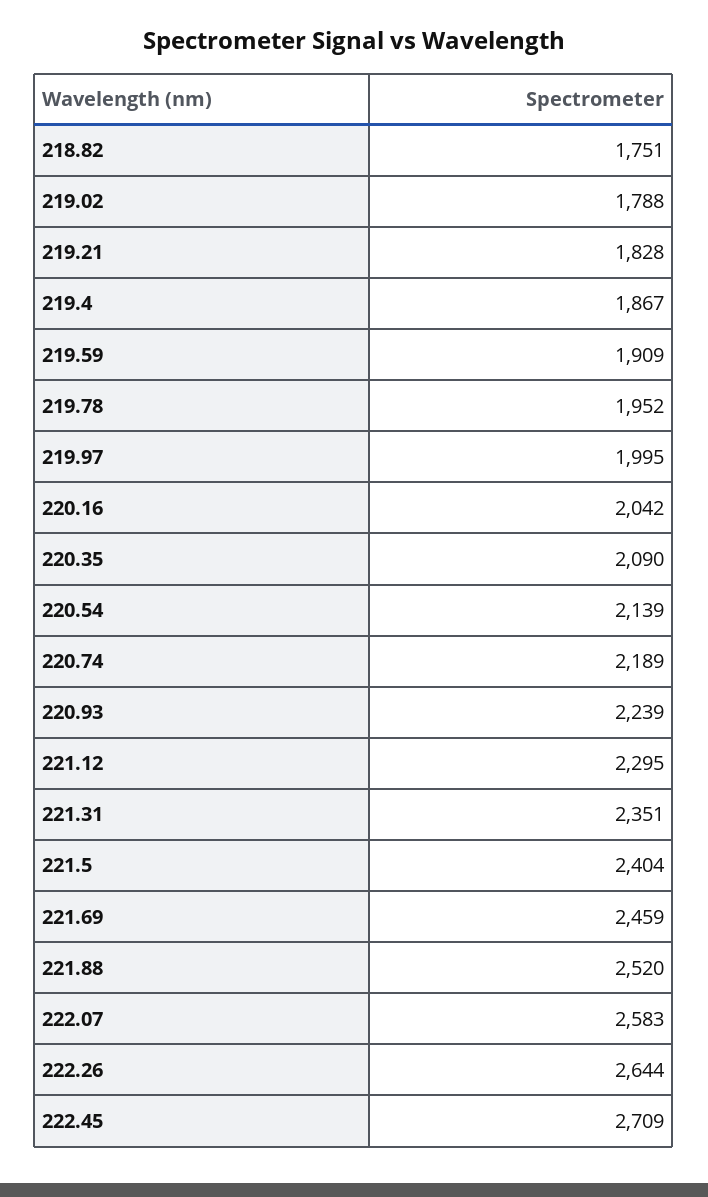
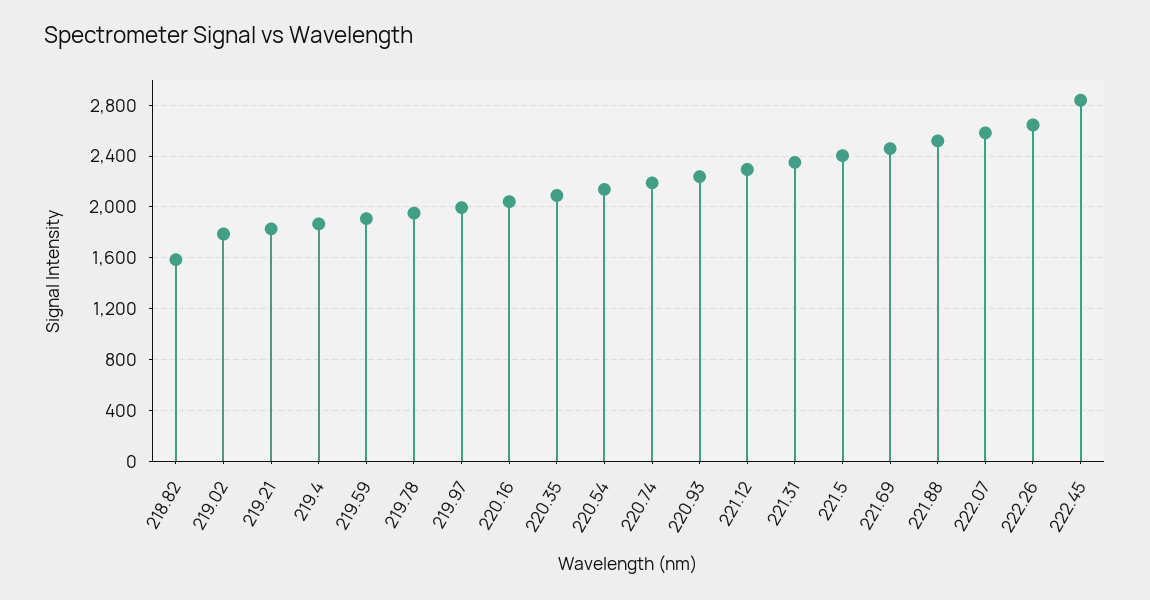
  {
-   "218.82": 1751,
+   "218.82": 1600,
    "219.02": 1788,
    "219.21": 1828,
    "219.4": 1867,
    "219.59": 1909,
    "219.78": 1952,
    "219.97": 1995,
    "220.16": 2042,
    "220.35": 2090,
    "220.54": 2139,
    "220.74": 2189,
    "220.93": 2239,
    "221.12": 2295,
    "221.31": 2351,
    "221.5": 2404,
    "221.69": 2459,
    "221.88": 2520,
    "222.07": 2583,
    "222.26": 2644,
-   "222.45": 2709
+   "222.45": 2850
  }

